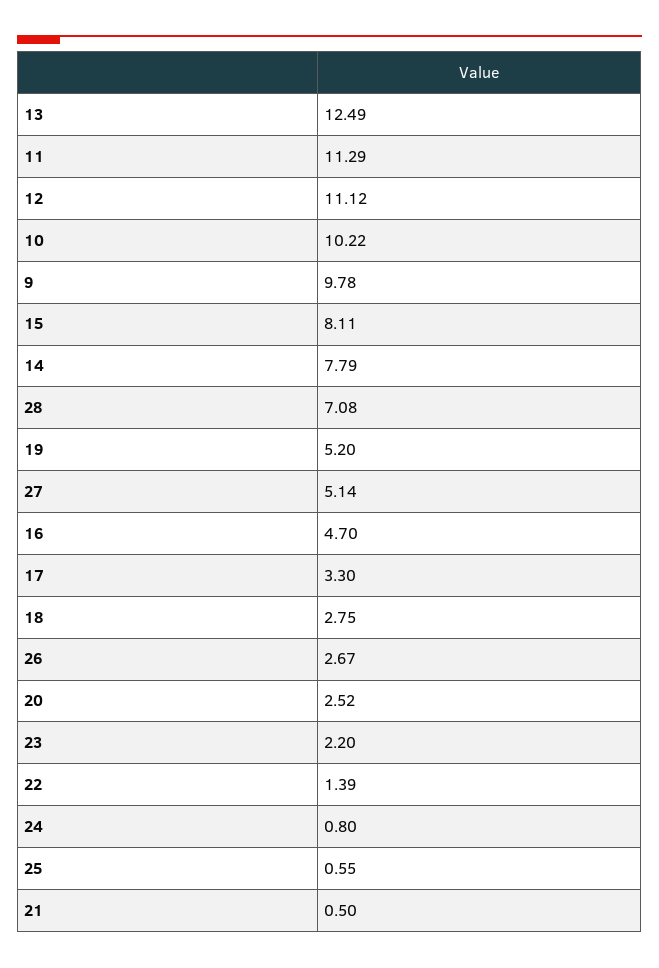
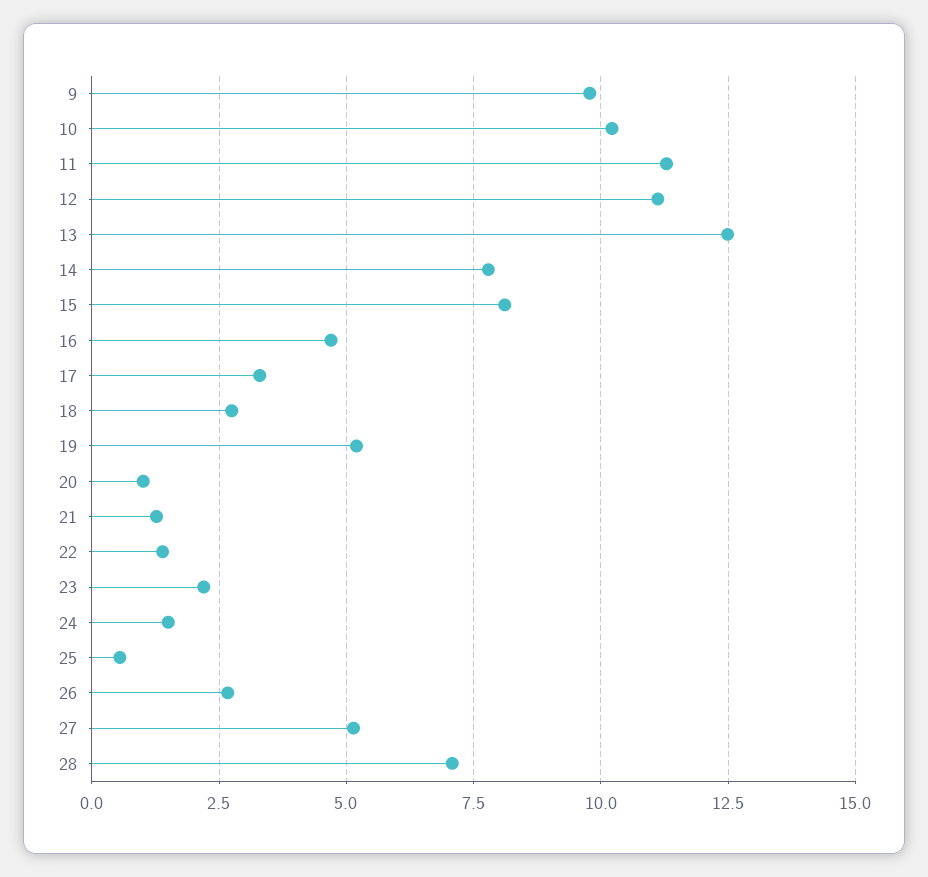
  {
    "13": 12.49,
    "11": 11.29,
    "12": 11.12,
    "10": 10.22,
    "9": 9.78,
    "15": 8.11,
    "14": 7.79,
    "28": 7.08,
    "19": 5.2,
    "27": 5.14,
    "16": 4.7,
    "17": 3.3,
    "18": 2.75,
    "26": 2.67,
-   "20": 2.52,
+   "20": 1,
    "23": 2.2,
    "22": 1.39,
-   "24": 0.8,
+   "24": 1.5,
    "25": 0.55,
-   "21": 0.5
+   "21": 1.25
  }

